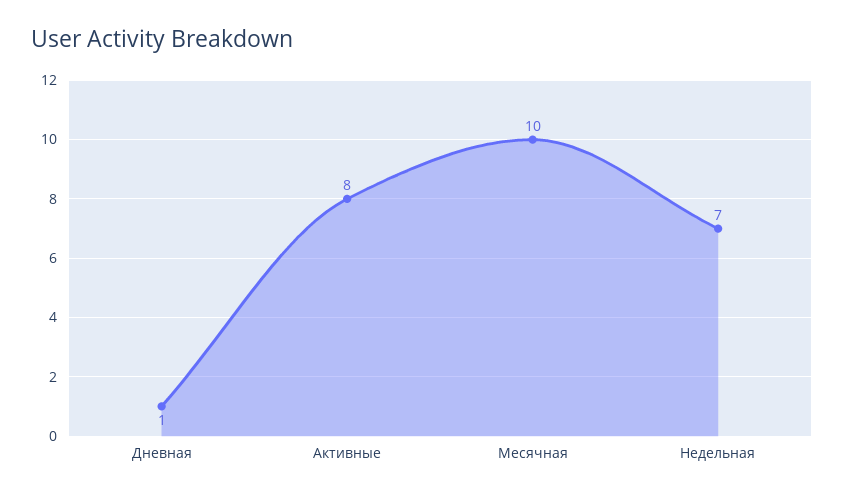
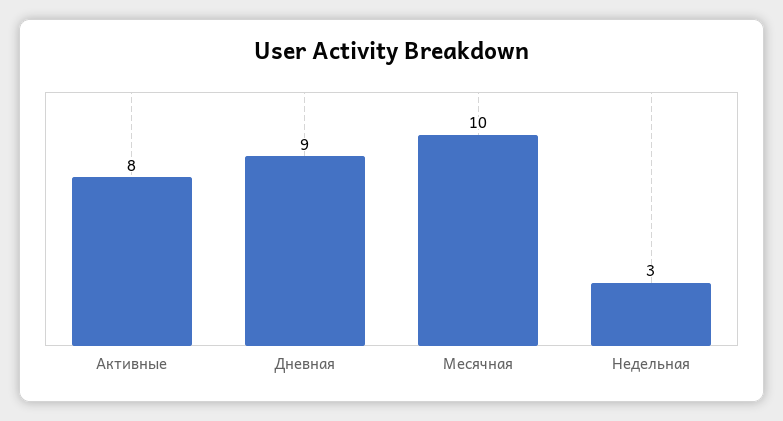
  {
-   "Дневная": 1,
+   "Дневная": 9,
    "Активные": 8,
    "Месячная": 10,
-   "Недельная": 7
+   "Недельная": 3
  }

